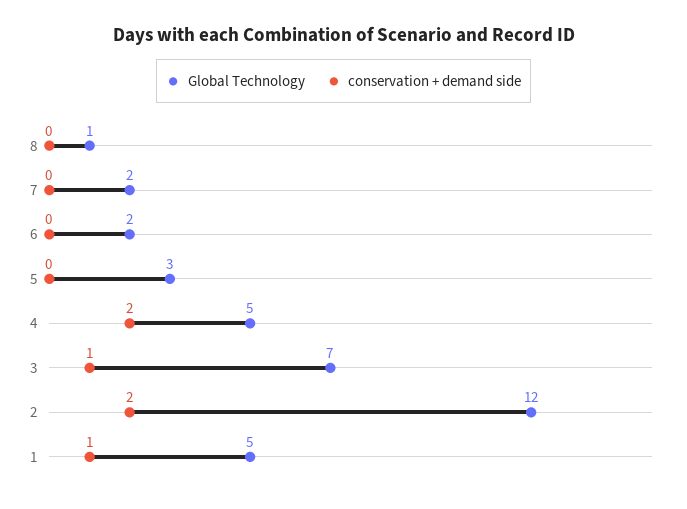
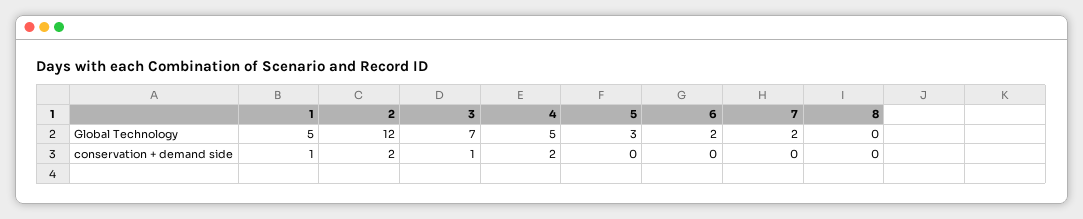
  {
    "Global Technology": {
-     "8": 1,
+     "8": 0,
      "7": 2,
      "6": 2,
      "5": 3,
      "4": 5,
      "3": 7,
      "2": 12,
      "1": 5
    },
    "conservation + demand side": {
      "8": 0,
      "7": 0,
      "6": 0,
      "5": 0,
      "4": 2,
      "3": 1,
      "2": 2,
      "1": 1
    }
  }

